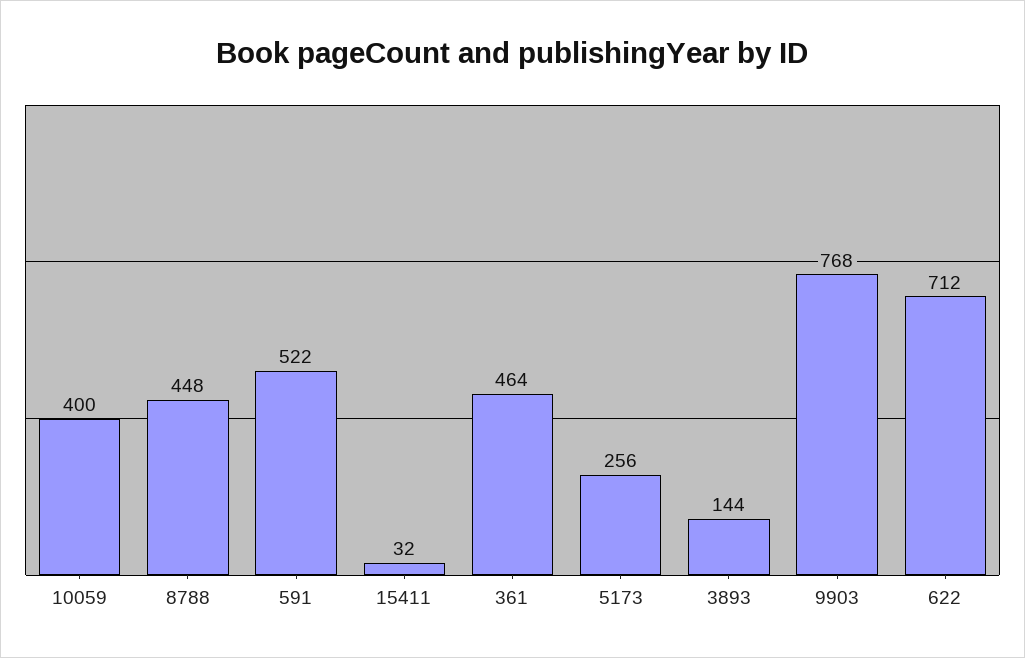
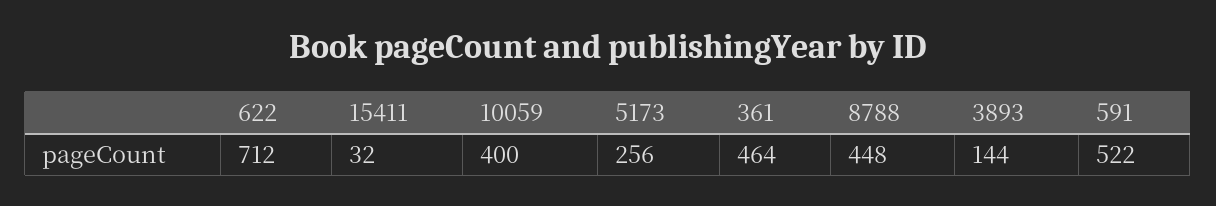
  {
    "10059": 400,
    "8788": 448,
    "591": 522,
    "15411": 32,
    "361": 464,
    "5173": 256,
    "3893": 144,
-   "9903": 768,
    "622": 712
  }

